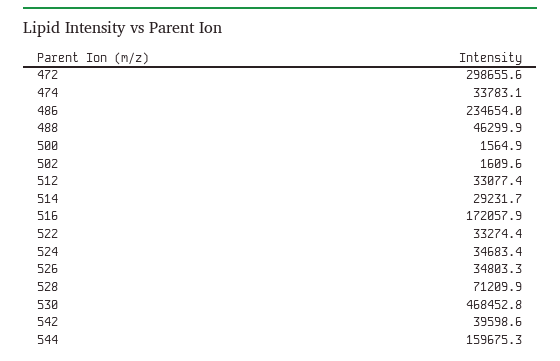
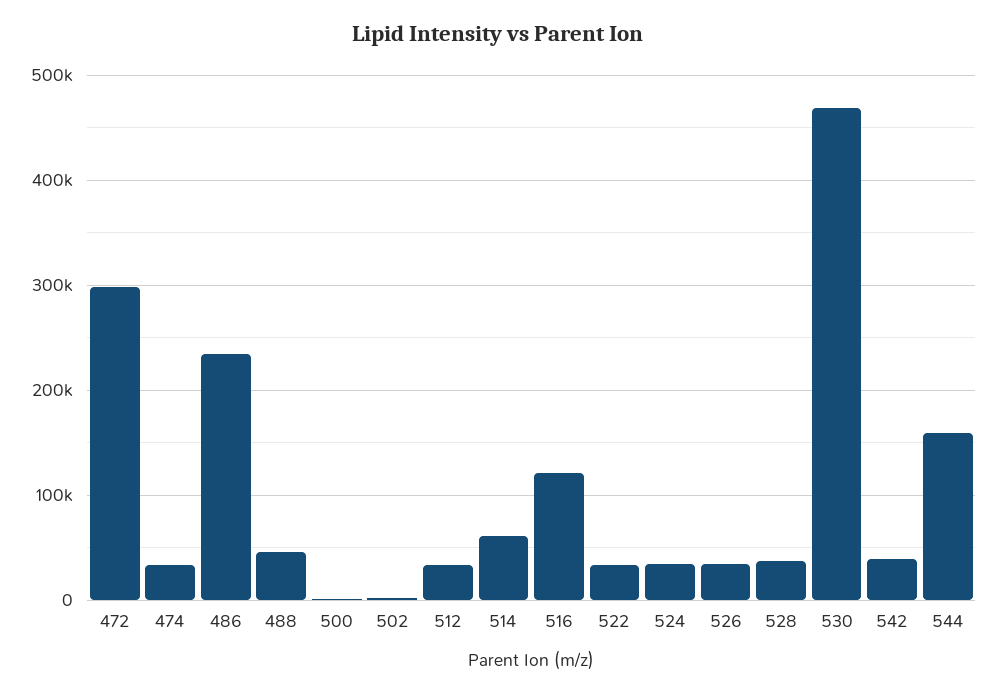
  {
    "472": 298655.6,
    "474": 33783.1,
    "486": 234654,
    "488": 46299.9,
    "500": 1564.9,
    "502": 1609.6,
    "512": 33077.4,
-   "514": 29231.7,
+   "514": 60000,
-   "516": 172057.9,
+   "516": 120000,
    "522": 33274.4,
    "524": 34683.4,
    "526": 34803.3,
-   "528": 71209.9,
+   "528": 40000,
    "530": 468452.8,
    "542": 39598.6,
    "544": 159675.3
  }

